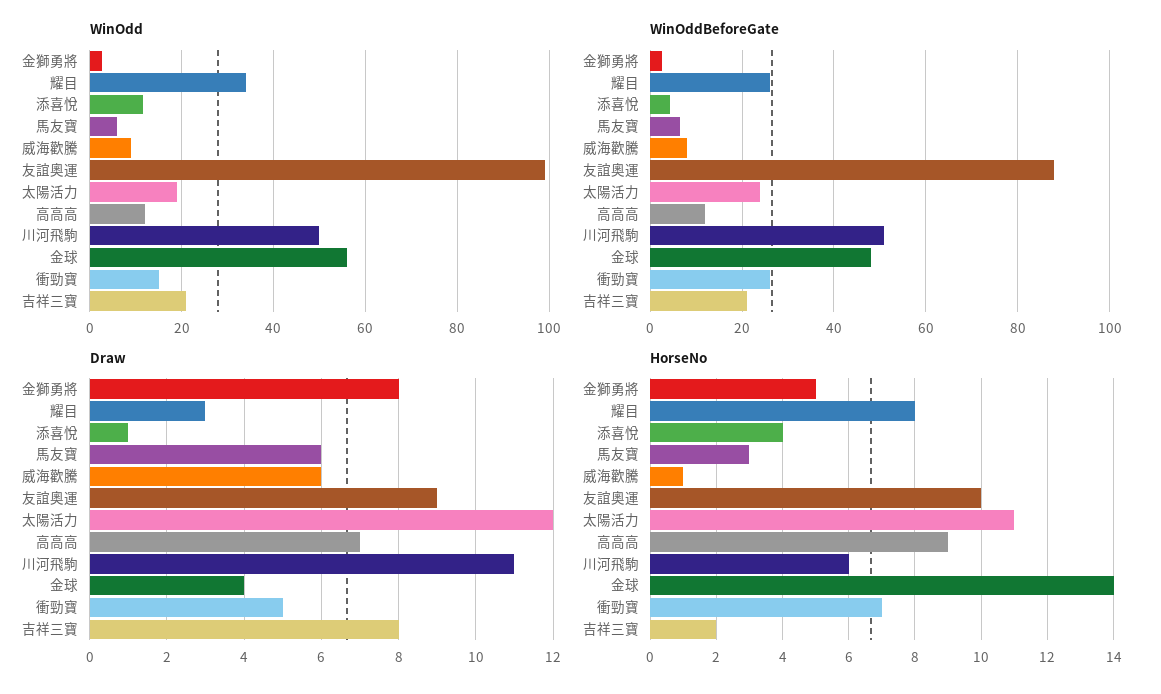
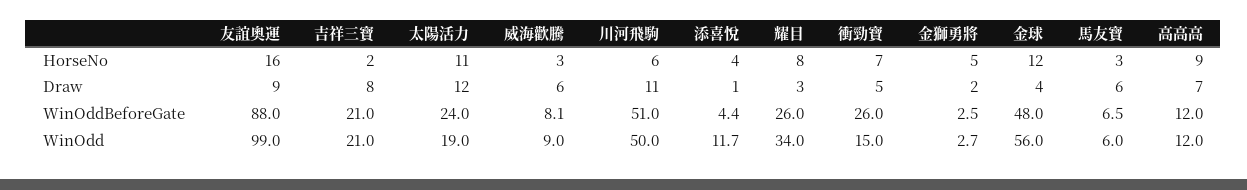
  {
    "WinOdd": {
      "金獅勇將": 2.7,
      "耀目": 34,
      "添喜悅": 11.7,
      "馬友寶": 6,
      "威海歡騰": 9,
      "友誼奧運": 99,
      "太陽活力": 19,
      "高高高": 12,
      "川河飛駒": 50,
      "金球": 56,
      "衝勁寶": 15,
      "吉祥三寶": 21
    },
    "WinOddBeforeGate": {
      "金獅勇將": 2.5,
      "耀目": 26,
      "添喜悅": 4.4,
      "馬友寶": 6.5,
      "威海歡騰": 8.1,
      "友誼奧運": 88,
      "太陽活力": 24,
      "高高高": 12,
      "川河飛駒": 51,
      "金球": 48,
      "衝勁寶": 26,
      "吉祥三寶": 21
    },
    "Draw": {
-     "金獅勇將": 8,
+     "金獅勇將": 2,
      "耀目": 3,
      "添喜悅": 1,
      "馬友寶": 6,
      "威海歡騰": 6,
      "友誼奧運": 9,
      "太陽活力": 12,
      "高高高": 7,
      "川河飛駒": 11,
      "金球": 4,
      "衝勁寶": 5,
      "吉祥三寶": 8
    },
    "HorseNo": {
      "金獅勇將": 5,
      "耀目": 8,
      "添喜悅": 4,
      "馬友寶": 3,
-     "威海歡騰": 1,
+     "威海歡騰": 3,
-     "友誼奧運": 10,
+     "友誼奧運": 16,
      "太陽活力": 11,
      "高高高": 9,
      "川河飛駒": 6,
-     "金球": 14,
+     "金球": 12,
      "衝勁寶": 7,
      "吉祥三寶": 2
    }
  }

